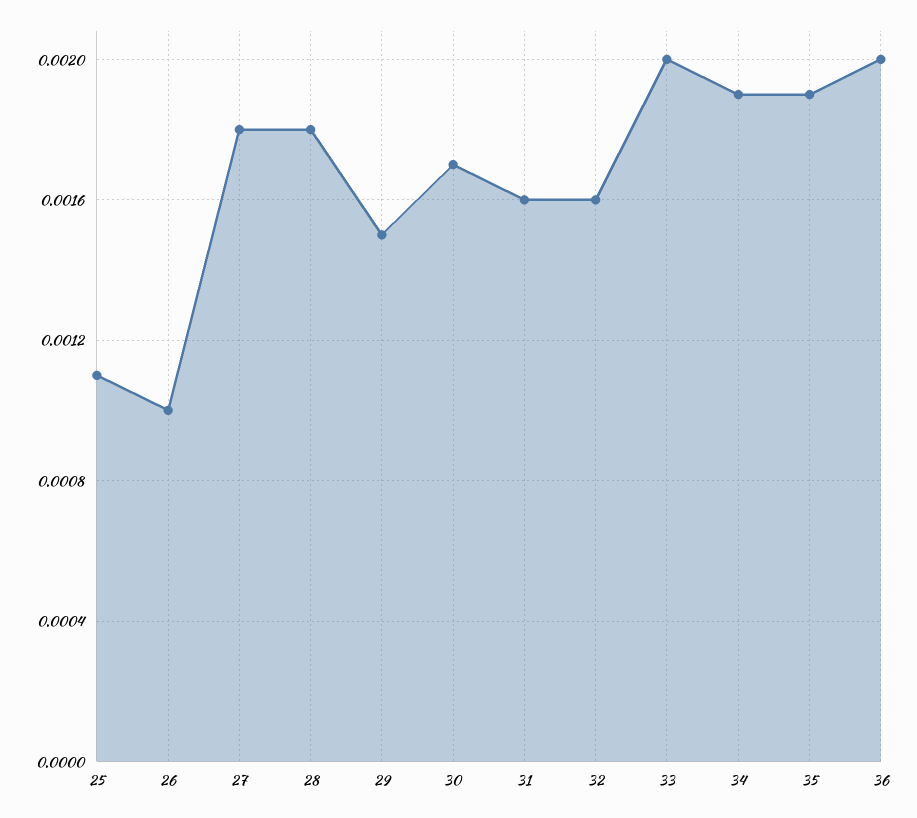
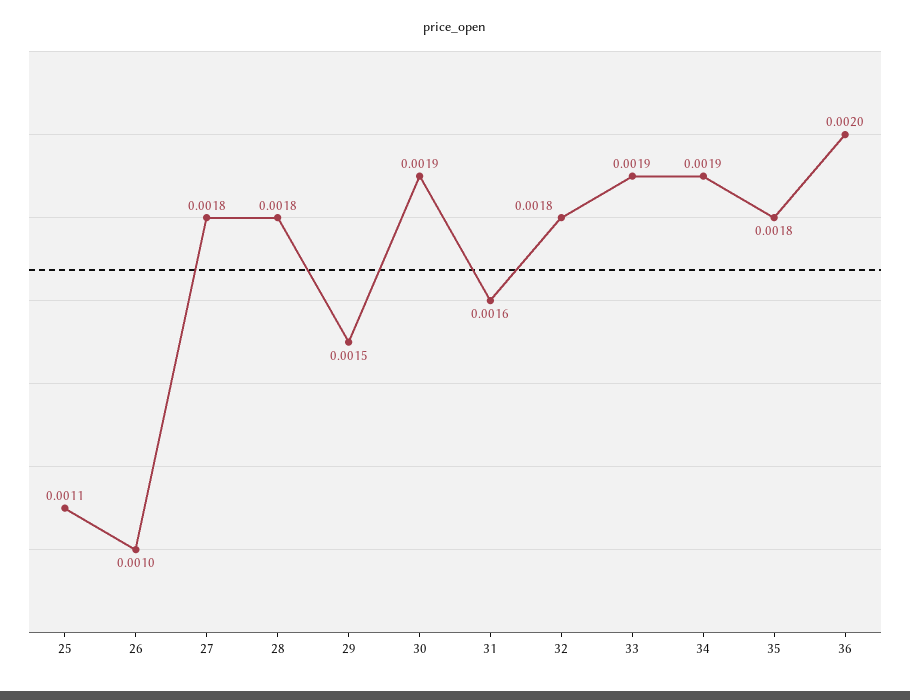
  {
    "25": 0.0011,
    "26": 0.001,
    "27": 0.0018,
    "28": 0.0018,
    "29": 0.0015,
-   "30": 0.0017,
+   "30": 0.0019,
    "31": 0.0016,
-   "32": 0.0016,
+   "32": 0.0018,
-   "33": 0.002,
+   "33": 0.0019,
    "34": 0.0019,
-   "35": 0.0019,
+   "35": 0.0018,
    "36": 0.002
  }

